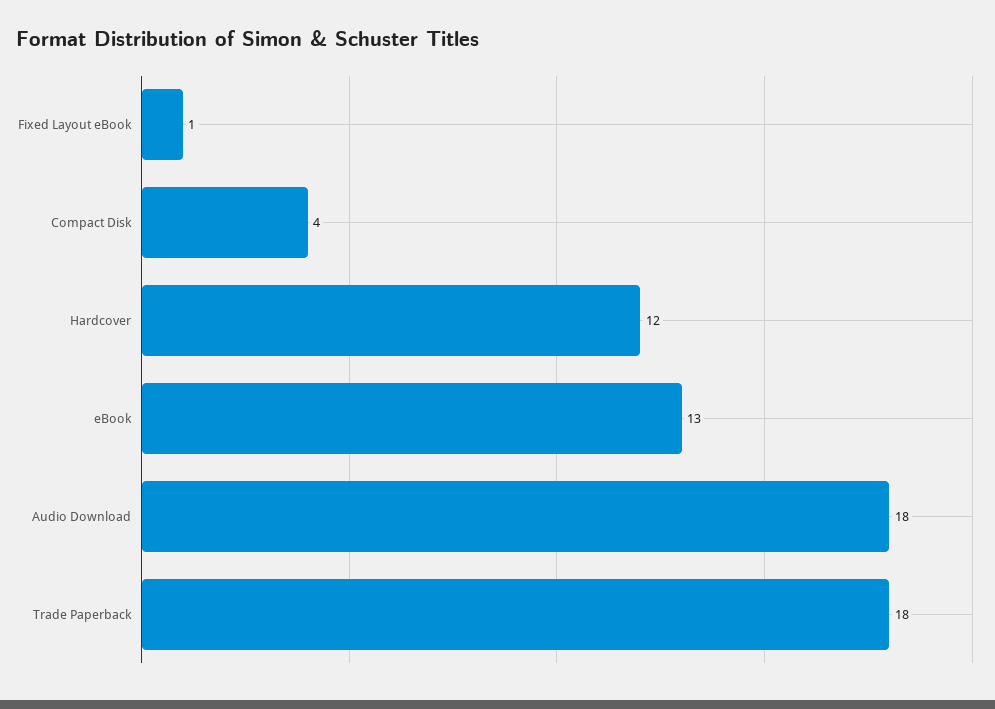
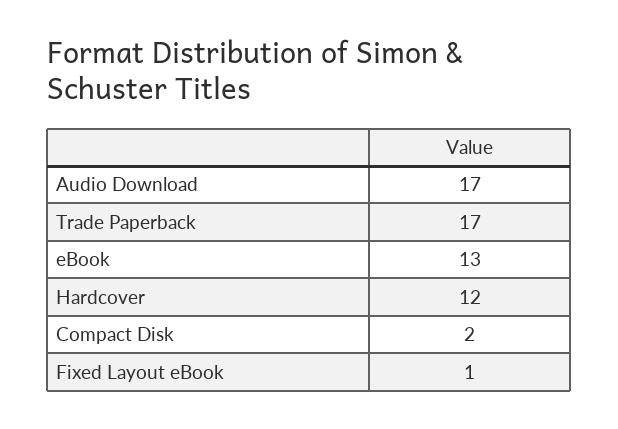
  {
    "Fixed Layout eBook": 1,
-   "Compact Disk": 4,
+   "Compact Disk": 2,
    "Hardcover": 12,
    "eBook": 13,
-   "Audio Download": 18,
+   "Audio Download": 17,
-   "Trade Paperback": 18
+   "Trade Paperback": 17
  }

